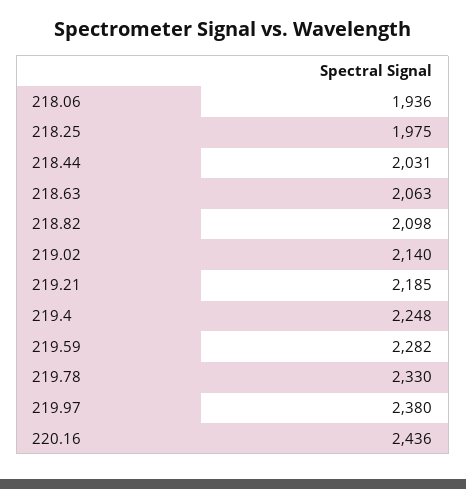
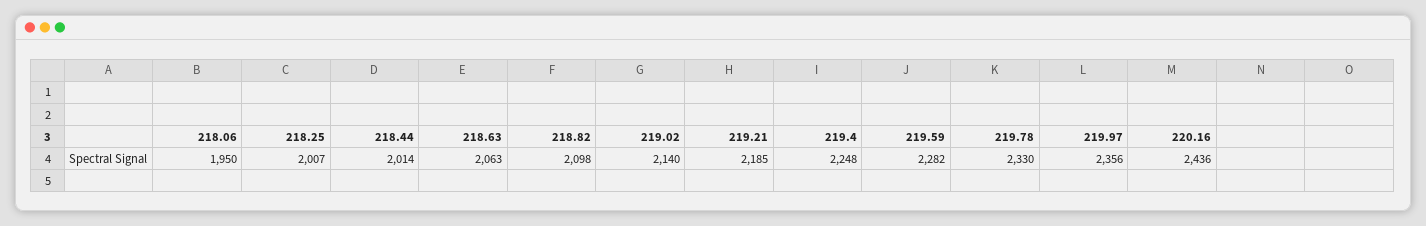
  {
-   "218.06": 1936,
+   "218.06": 1950,
-   "218.25": 1975,
+   "218.25": 2007,
-   "218.44": 2031,
+   "218.44": 2014,
    "218.63": 2063,
    "218.82": 2098,
    "219.02": 2140,
    "219.21": 2185,
    "219.4": 2248,
    "219.59": 2282,
    "219.78": 2330,
-   "219.97": 2380,
+   "219.97": 2356,
    "220.16": 2436
  }

